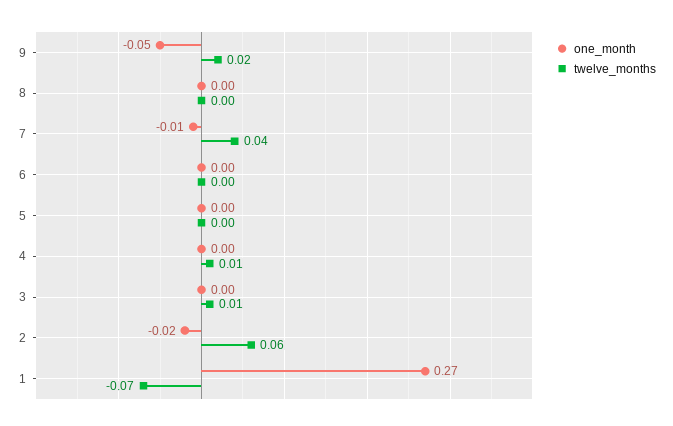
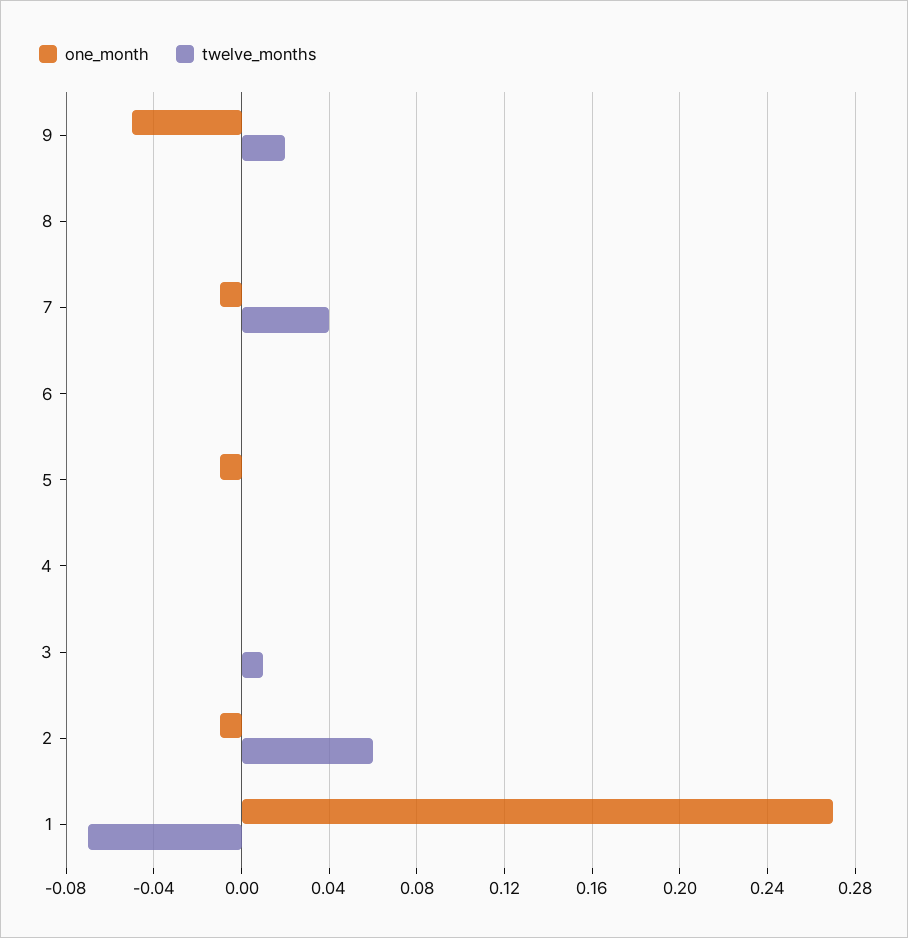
  {
    "one_month": {
      "9": -0.05,
      "8": 0,
      "7": -0.01,
      "6": 0,
-     "5": 0,
+     "5": -0.01,
      "4": 0,
      "3": 0,
-     "2": -0.02,
+     "2": -0.01,
      "1": 0.27
    },
    "twelve_months": {
      "9": 0.02,
      "8": 0,
      "7": 0.04,
      "6": 0,
      "5": 0,
-     "4": 0.01,
+     "4": 0,
      "3": 0.01,
      "2": 0.06,
      "1": -0.07
    }
  }

